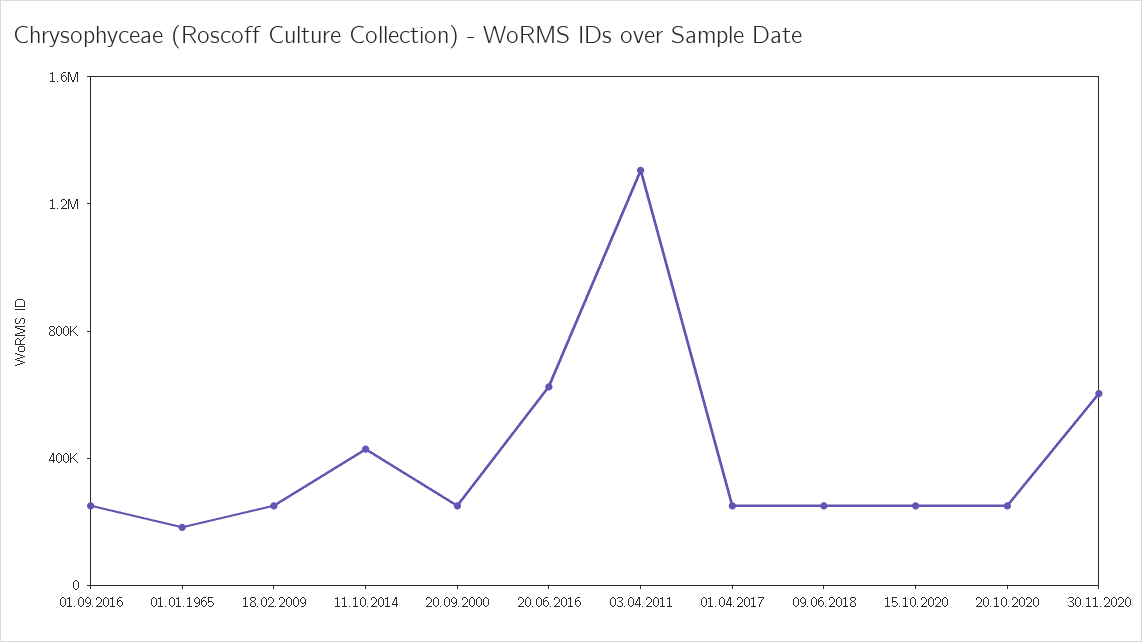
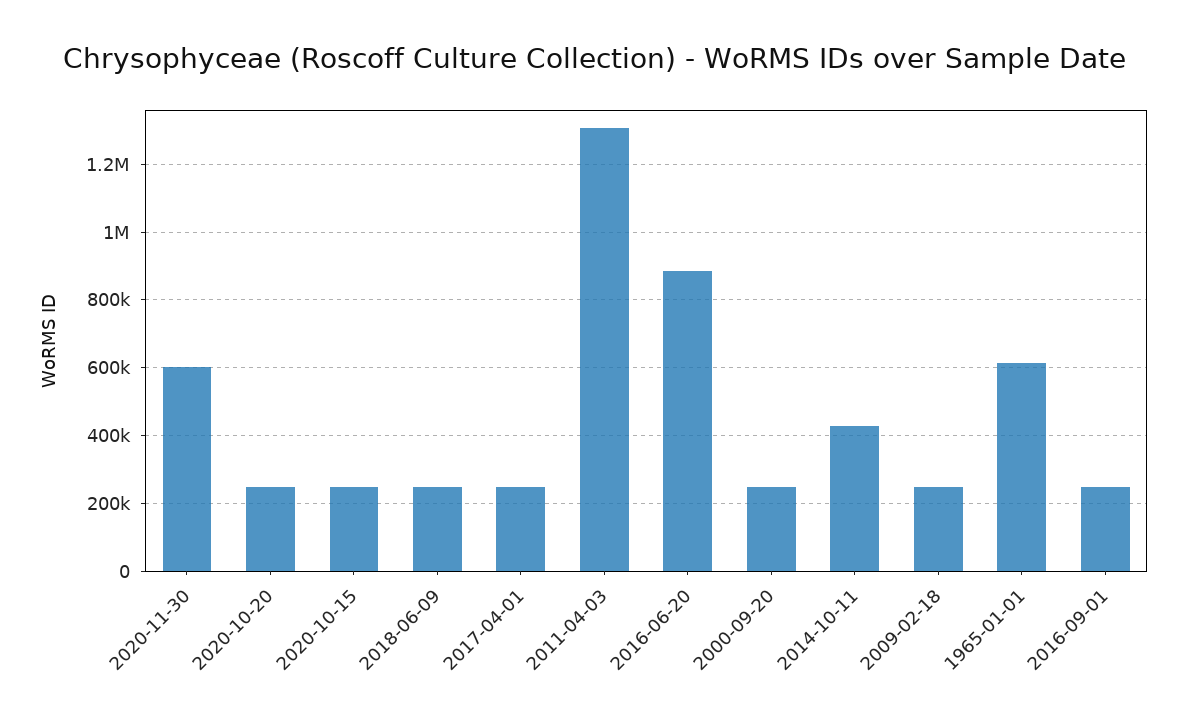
  {
    "01.09.2016": 240000,
-   "01.01.1965": 200000,
+   "01.01.1965": 620000,
    "18.02.2009": 240000,
    "11.10.2014": 420000,
    "20.09.2000": 240000,
-   "20.06.2016": 600000,
+   "20.06.2016": 880000,
    "03.04.2011": 1300000,
    "01.04.2017": 240000,
    "09.06.2018": 240000,
    "15.10.2020": 240000,
    "20.10.2020": 240000,
    "30.11.2020": 600000
  }

